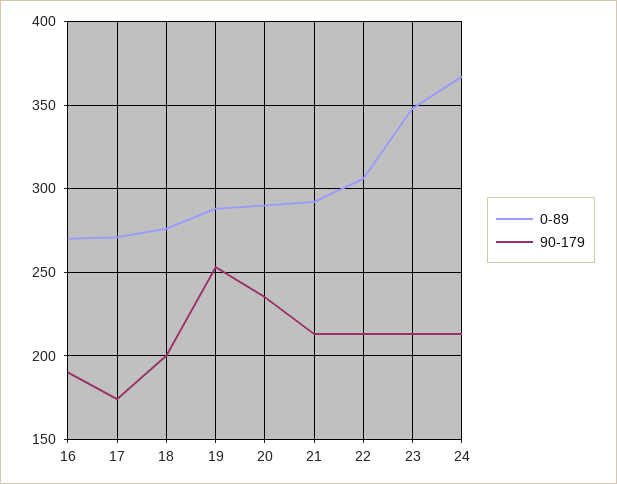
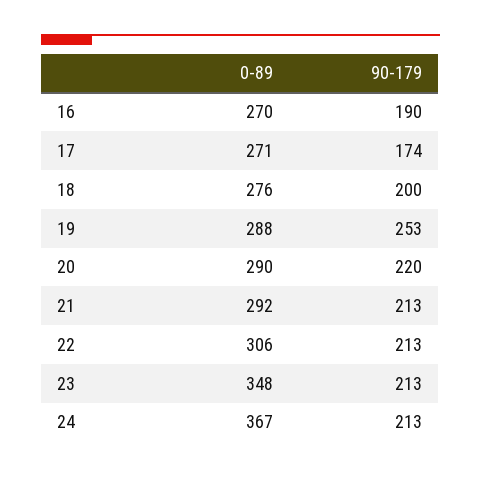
  {
    "0-89": {
      "16": 270,
      "17": 271,
      "18": 276,
      "19": 288,
      "20": 290,
      "21": 292,
      "22": 306,
      "23": 348,
      "24": 367
    },
    "90-179": {
      "16": 190,
      "17": 174,
      "18": 200,
      "19": 253,
-     "20": 235,
+     "20": 220,
      "21": 213,
      "22": 213,
      "23": 213,
      "24": 213
    }
  }

